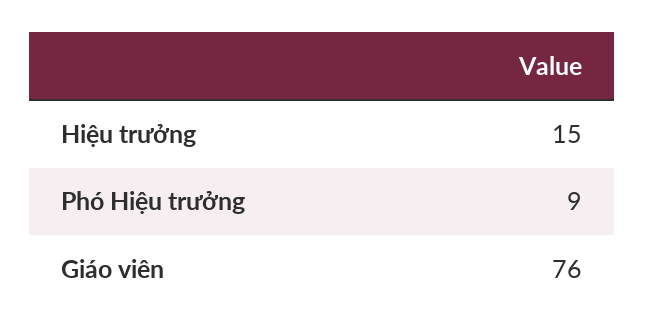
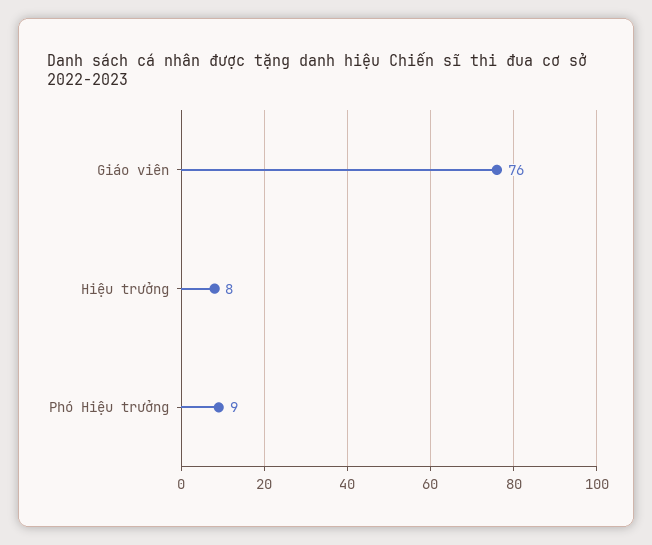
  {
-   "Hiệu trưởng": 15,
+   "Hiệu trưởng": 8,
    "Phó Hiệu trưởng": 9,
    "Giáo viên": 76
  }

